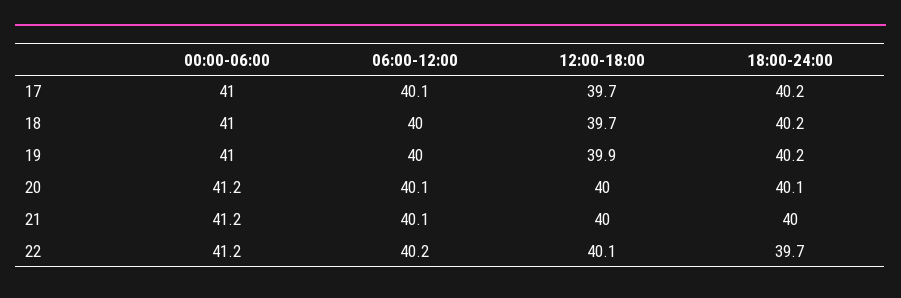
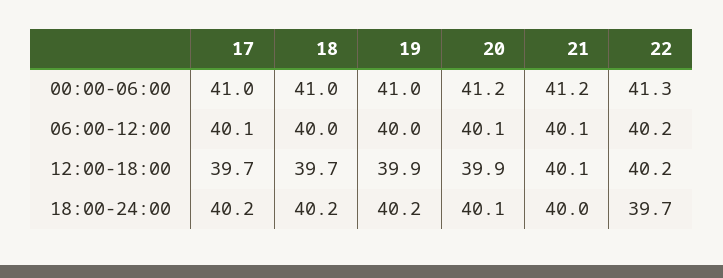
  {
    "00:00-06:00": {
      "17": 41,
      "18": 41,
      "19": 41,
      "20": 41.2,
      "21": 41.2,
-     "22": 41.2
+     "22": 41.3
    },
    "06:00-12:00": {
      "17": 40.1,
      "18": 40,
      "19": 40,
      "20": 40.1,
      "21": 40.1,
      "22": 40.2
    },
    "12:00-18:00": {
      "17": 39.7,
      "18": 39.7,
      "19": 39.9,
-     "20": 40,
+     "20": 39.9,
-     "21": 40,
+     "21": 40.1,
-     "22": 40.1
+     "22": 40.2
    },
    "18:00-24:00": {
      "17": 40.2,
      "18": 40.2,
      "19": 40.2,
      "20": 40.1,
      "21": 40,
      "22": 39.7
    }
  }

